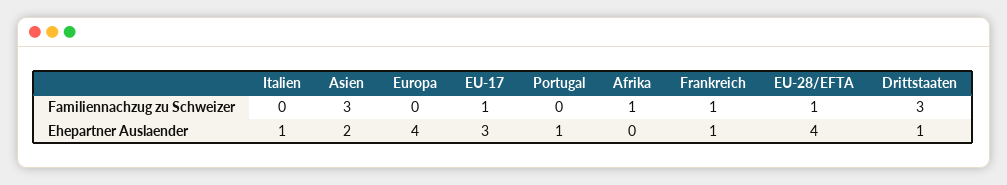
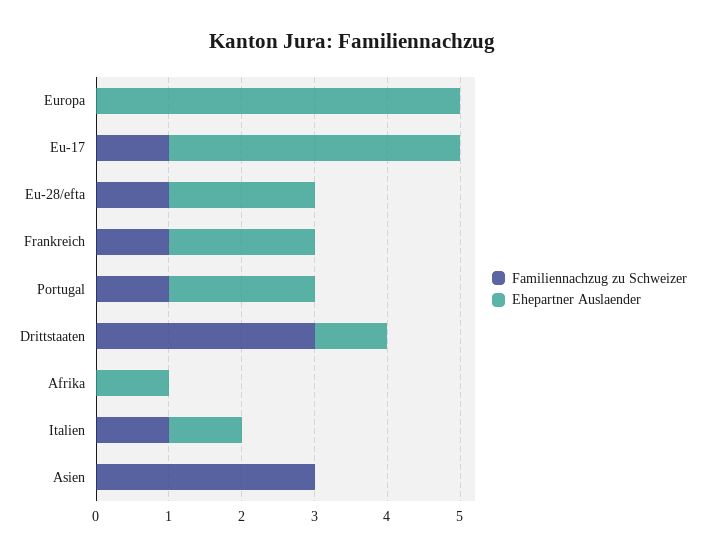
  {
    "Familiennachzug zu Schweizer": {
-     "Italien": 0,
+     "Italien": 1,
      "Asien": 3,
      "Europa": 0,
      "EU-17": 1,
-     "Portugal": 0,
+     "Portugal": 1,
-     "Afrika": 1,
+     "Afrika": 0,
      "Frankreich": 1,
      "EU-28/EFTA": 1,
      "Drittstaaten": 3
    },
    "Ehepartner Auslaender": {
      "Italien": 1,
-     "Asien": 2,
+     "Asien": 0,
-     "Europa": 4,
+     "Europa": 5,
-     "EU-17": 3,
+     "EU-17": 4,
-     "Portugal": 1,
+     "Portugal": 2,
-     "Afrika": 0,
+     "Afrika": 1,
-     "Frankreich": 1,
+     "Frankreich": 2,
-     "EU-28/EFTA": 4,
+     "EU-28/EFTA": 2,
      "Drittstaaten": 1
    }
  }

